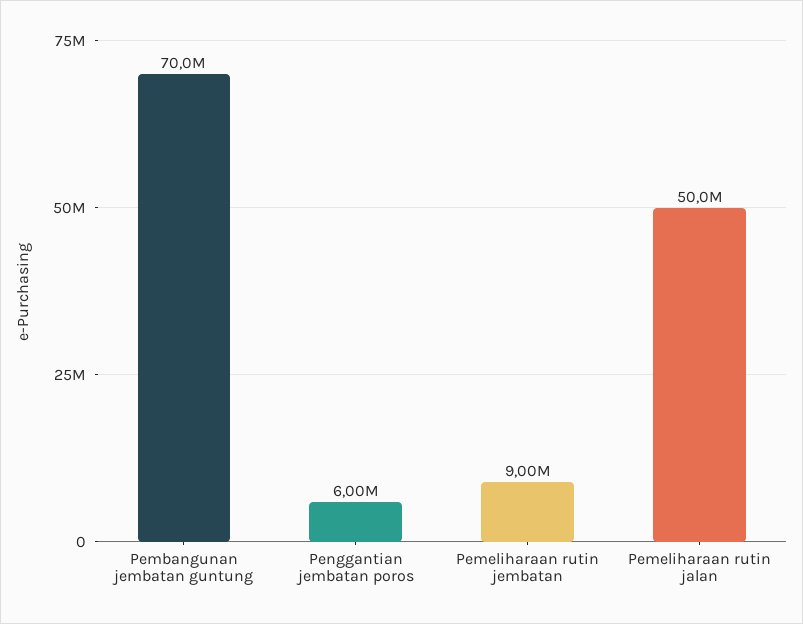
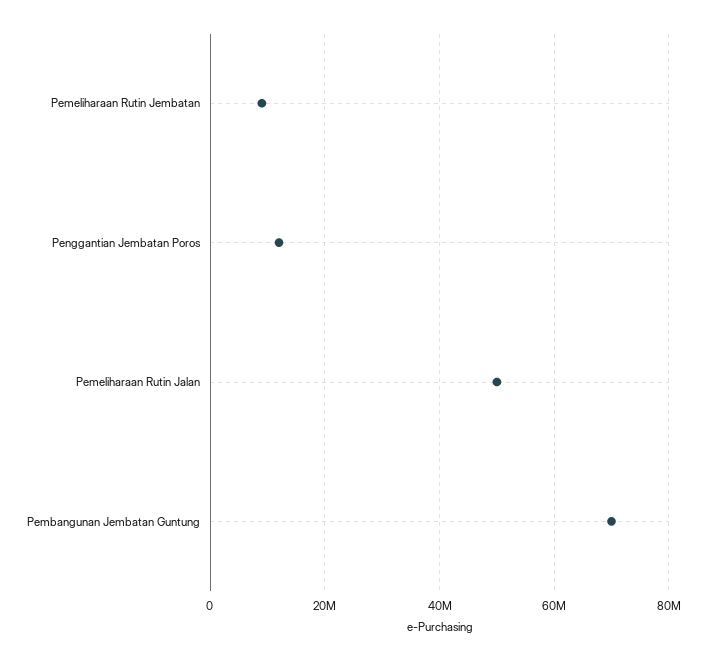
  {
    "Pembangunan jembatan guntung": 70000000,
-   "Penggantian jembatan poros": 6000000,
+   "Penggantian jembatan poros": 12000000,
    "Pemeliharaan rutin jembatan": 9000000,
    "Pemeliharaan rutin jalan": 50000000
  }

